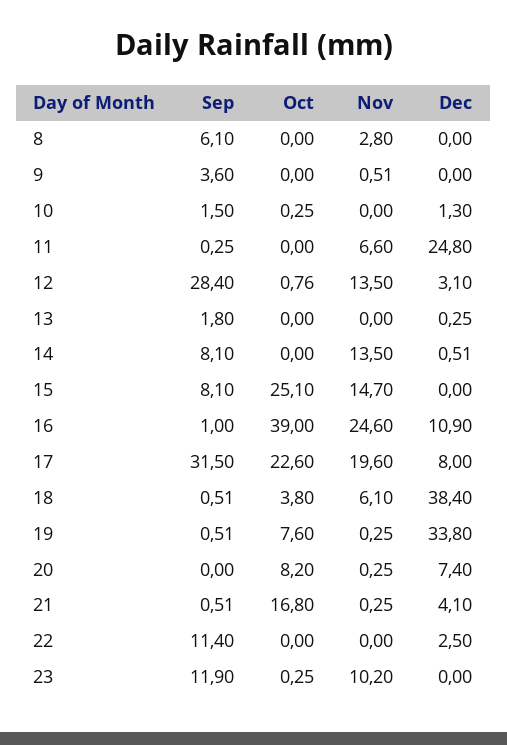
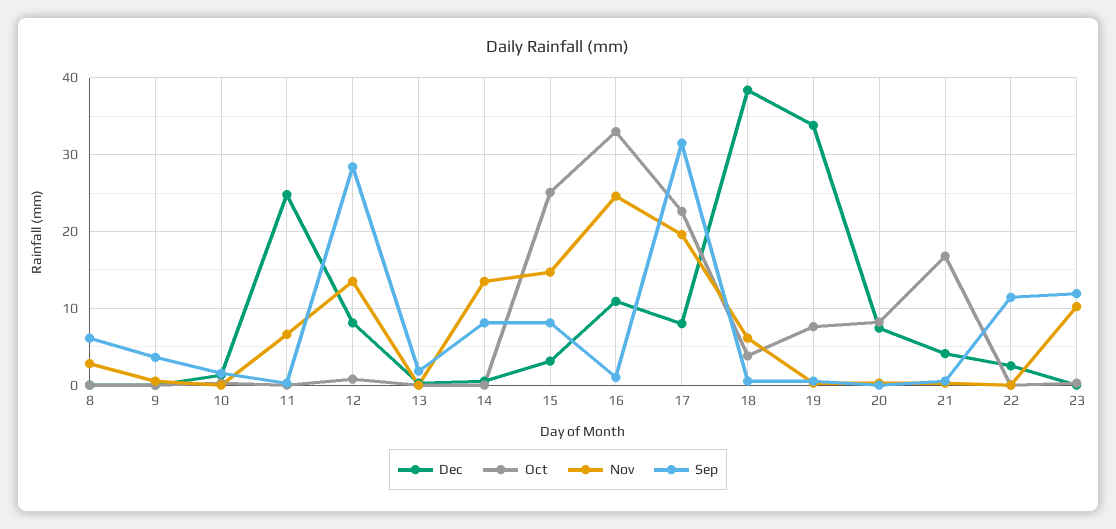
  {
    "Sep": {
      "8": 6.1,
      "9": 3.6,
      "10": 1.5,
      "11": 0.25,
      "12": 28.4,
      "13": 1.8,
      "14": 8.1,
      "15": 8.1,
      "16": 1,
      "17": 31.5,
      "18": 0.51,
      "19": 0.51,
      "20": 0,
      "21": 0.51,
      "22": 11.4,
      "23": 11.9
    },
    "Oct": {
      "8": 0,
      "9": 0,
      "10": 0.25,
      "11": 0,
      "12": 0.76,
      "13": 0,
      "14": 0,
      "15": 25.1,
-     "16": 39,
+     "16": 33,
      "17": 22.6,
      "18": 3.8,
      "19": 7.6,
      "20": 8.2,
      "21": 16.8,
      "22": 0,
      "23": 0.25
    },
    "Nov": {
      "8": 2.8,
      "9": 0.51,
      "10": 0,
      "11": 6.6,
      "12": 13.5,
      "13": 0,
      "14": 13.5,
      "15": 14.7,
      "16": 24.6,
      "17": 19.6,
      "18": 6.1,
      "19": 0.25,
      "20": 0.25,
      "21": 0.25,
      "22": 0,
      "23": 10.2
    },
    "Dec": {
      "8": 0,
      "9": 0,
      "10": 1.3,
      "11": 24.8,
-     "12": 3.1,
+     "12": 8,
      "13": 0.25,
      "14": 0.51,
-     "15": 0,
+     "15": 3,
      "16": 10.9,
      "17": 8,
      "18": 38.4,
      "19": 33.8,
      "20": 7.4,
      "21": 4.1,
      "22": 2.5,
      "23": 0
    }
  }

